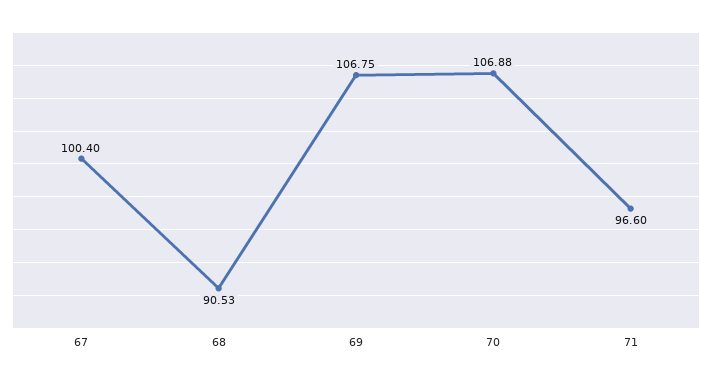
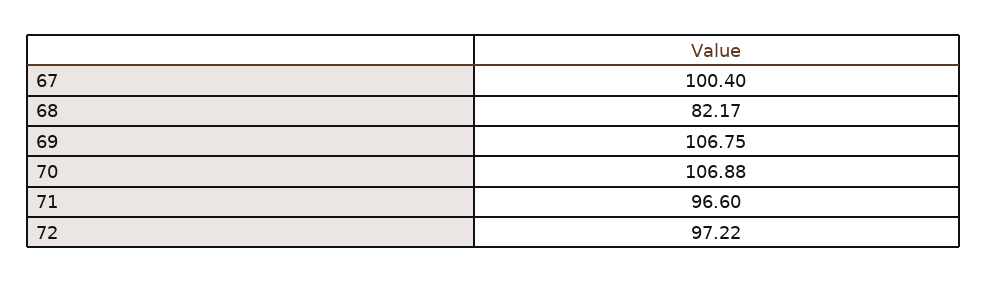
  {
    "67": 100.4,
-   "68": 90.53,
+   "68": 82.17,
    "69": 106.75,
    "70": 106.88,
-   "71": 96.6
+   "71": 96.6,
+   "72": 97.22
  }

